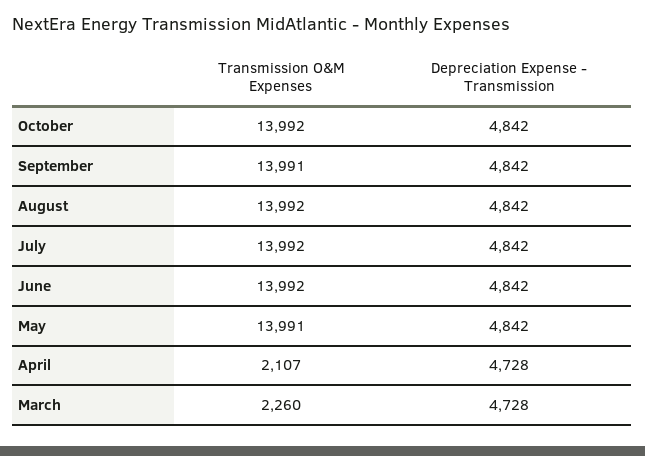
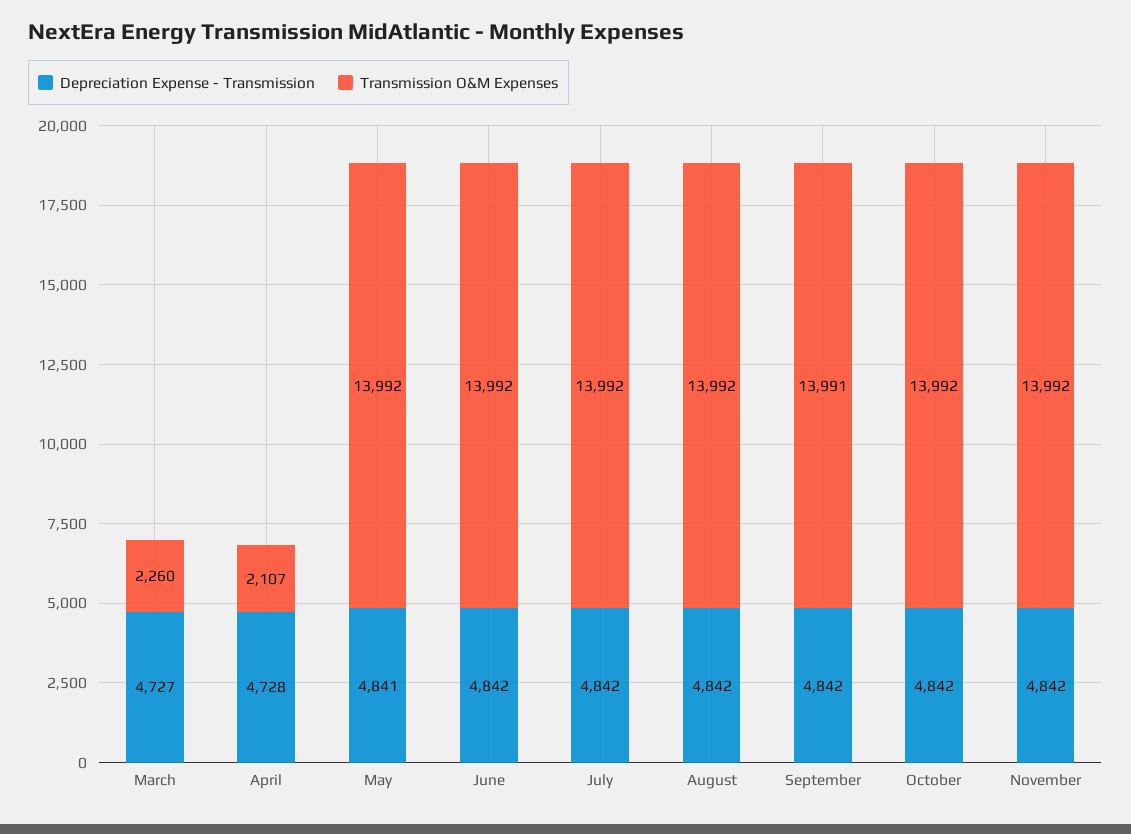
  {
    "Transmission O&M Expenses": {
      "October": 13992,
      "September": 13991,
      "August": 13992,
      "July": 13992,
      "June": 13992,
-     "May": 13991,
+     "May": 13992,
      "April": 2107,
-     "March": 2260
+     "March": 2260,
+     "November": 13992
    },
    "Depreciation Expense - Transmission": {
      "October": 4842,
      "September": 4842,
      "August": 4842,
      "July": 4842,
      "June": 4842,
-     "May": 4842,
+     "May": 4841,
      "April": 4728,
-     "March": 4728
+     "March": 4727,
+     "November": 4842
    }
  }

